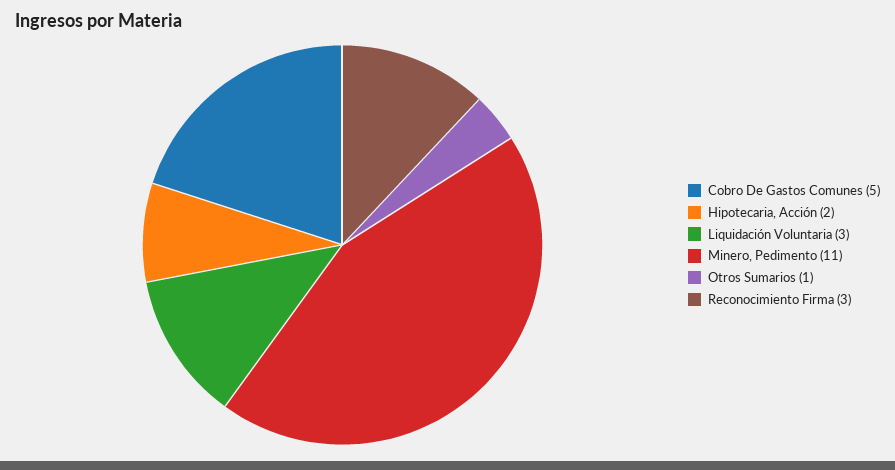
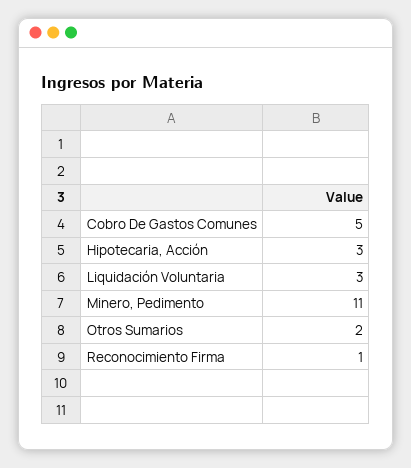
  {
    "Cobro De Gastos Comunes": 5,
-   "Hipotecaria, Acción": 2,
+   "Hipotecaria, Acción": 3,
    "Liquidación Voluntaria": 3,
    "Minero, Pedimento": 11,
-   "Otros Sumarios": 1,
+   "Otros Sumarios": 2,
-   "Reconocimiento Firma": 3
+   "Reconocimiento Firma": 1
  }

